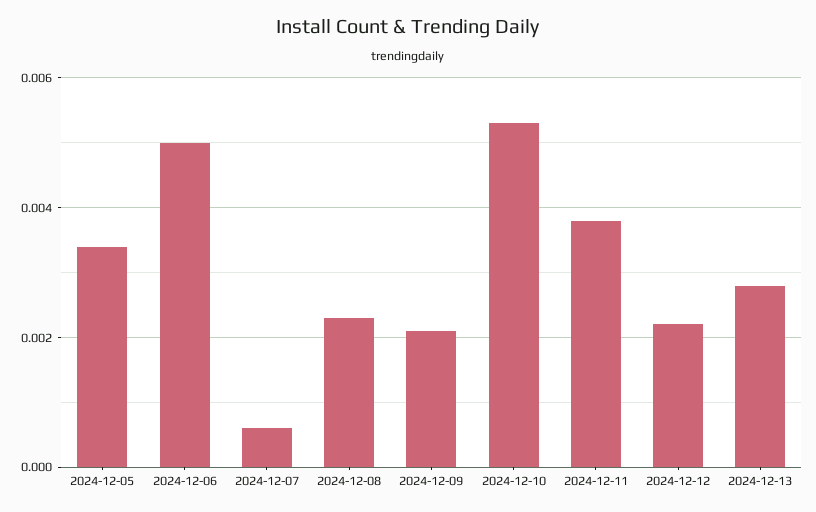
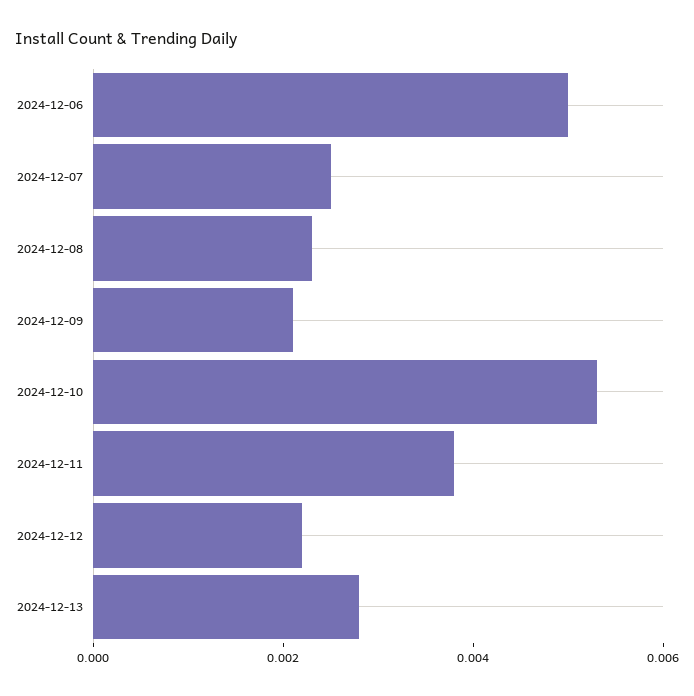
  {
-   "2024-12-05": 0.0035,
    "2024-12-06": 0.005,
-   "2024-12-07": 0.0005,
+   "2024-12-07": 0.0025,
    "2024-12-08": 0.0025,
    "2024-12-09": 0.002,
    "2024-12-10": 0.0055,
    "2024-12-11": 0.004,
    "2024-12-12": 0.002,
    "2024-12-13": 0.003
  }

